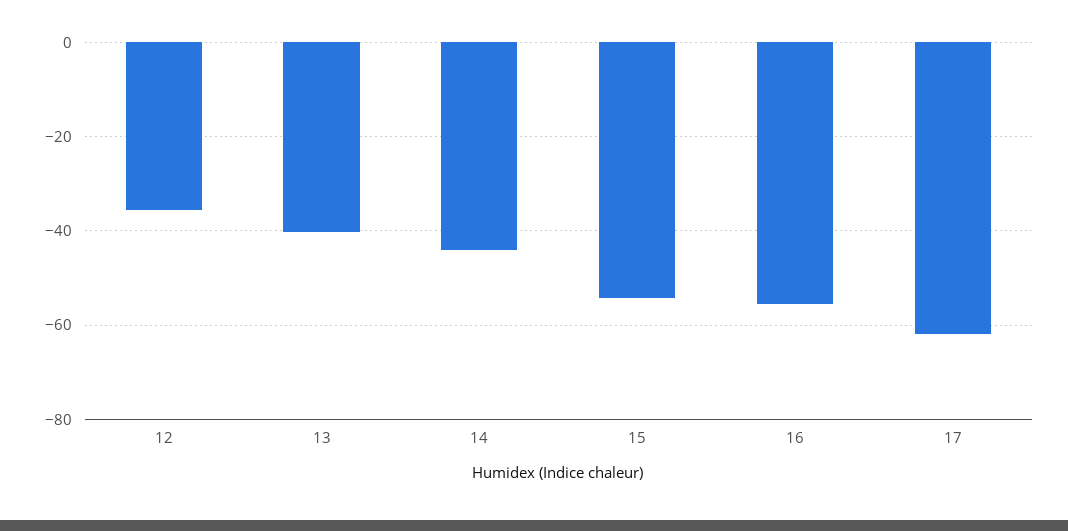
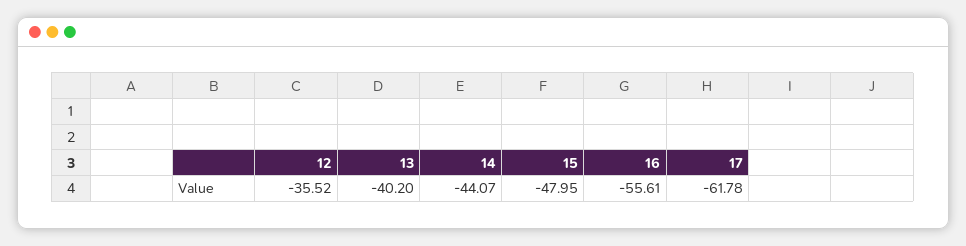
  {
    "12": -35.52,
    "13": -40.2,
    "14": -44.07,
-   "15": -54,
+   "15": -47.95,
    "16": -55.61,
    "17": -61.78
  }

